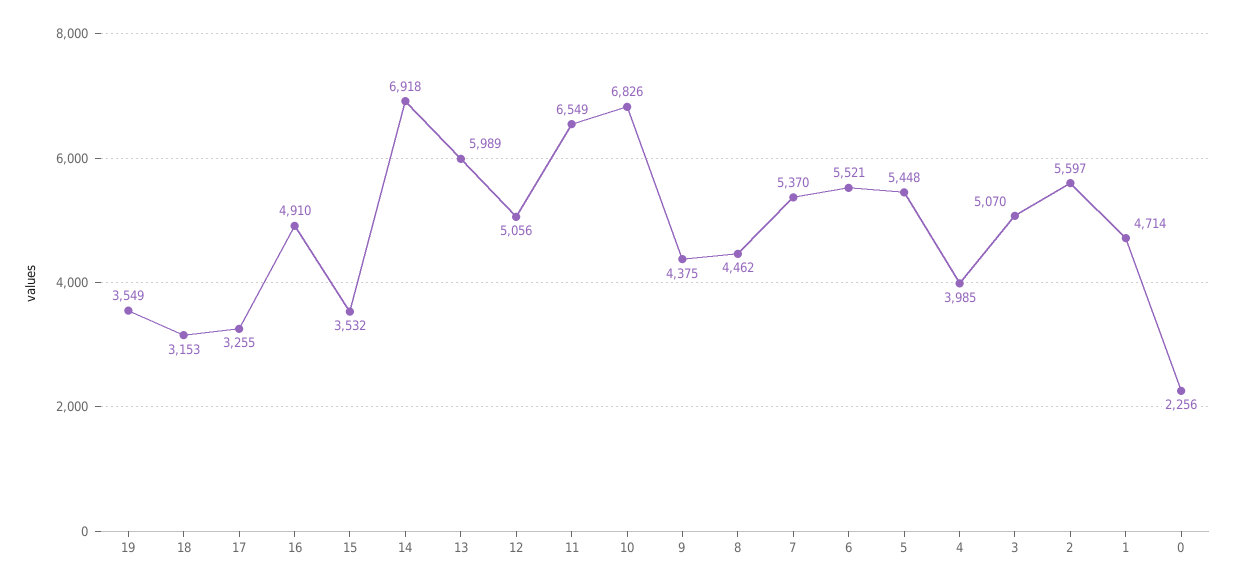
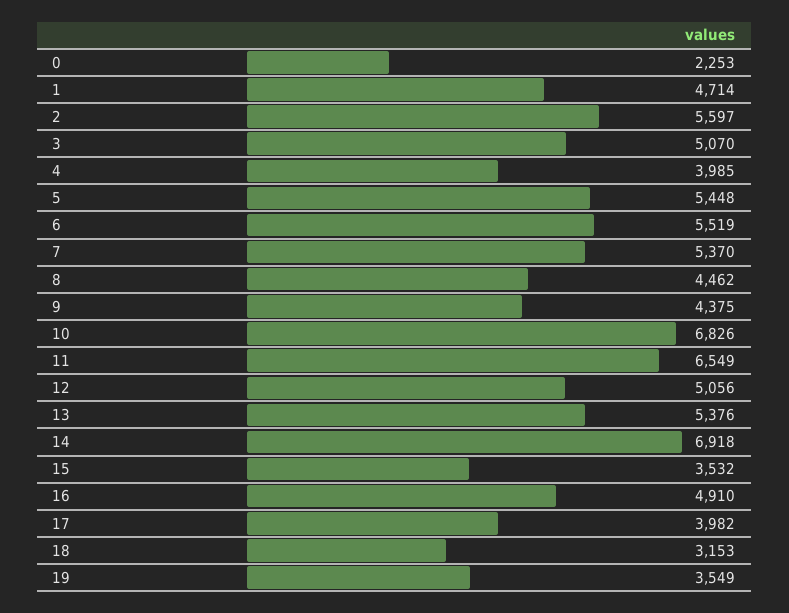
  {
    "19": 3549,
    "18": 3153,
-   "17": 3255,
+   "17": 3982,
    "16": 4910,
    "15": 3532,
    "14": 6918,
-   "13": 5989,
+   "13": 5376,
    "12": 5056,
    "11": 6549,
    "10": 6826,
    "9": 4375,
    "8": 4462,
    "7": 5370,
-   "6": 5521,
+   "6": 5519,
    "5": 5448,
    "4": 3985,
    "3": 5070,
    "2": 5597,
    "1": 4714,
-   "0": 2256
+   "0": 2253
  }

